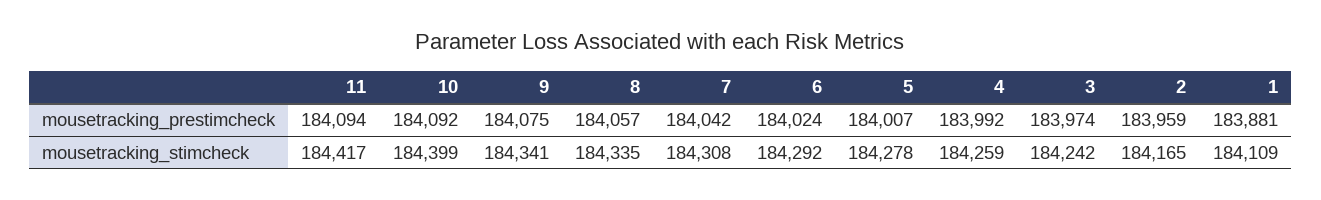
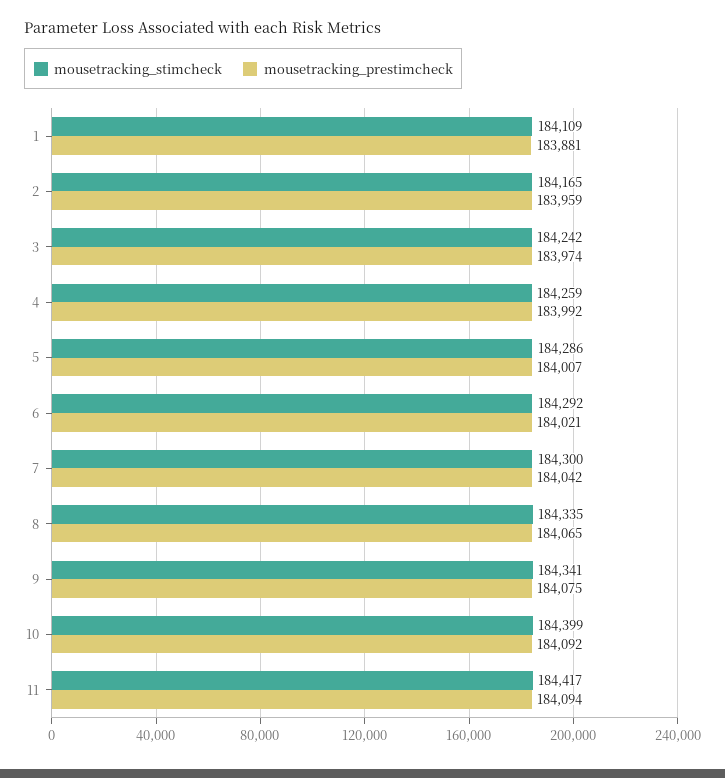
  {
    "mousetracking_prestimcheck": {
      "11": 184094,
      "10": 184092,
      "9": 184075,
-     "8": 184057,
+     "8": 184065,
      "7": 184042,
-     "6": 184024,
+     "6": 184021,
      "5": 184007,
      "4": 183992,
      "3": 183974,
      "2": 183959,
      "1": 183881
    },
    "mousetracking_stimcheck": {
      "11": 184417,
      "10": 184399,
      "9": 184341,
      "8": 184335,
-     "7": 184308,
+     "7": 184300,
      "6": 184292,
-     "5": 184278,
+     "5": 184286,
      "4": 184259,
      "3": 184242,
      "2": 184165,
      "1": 184109
    }
  }

